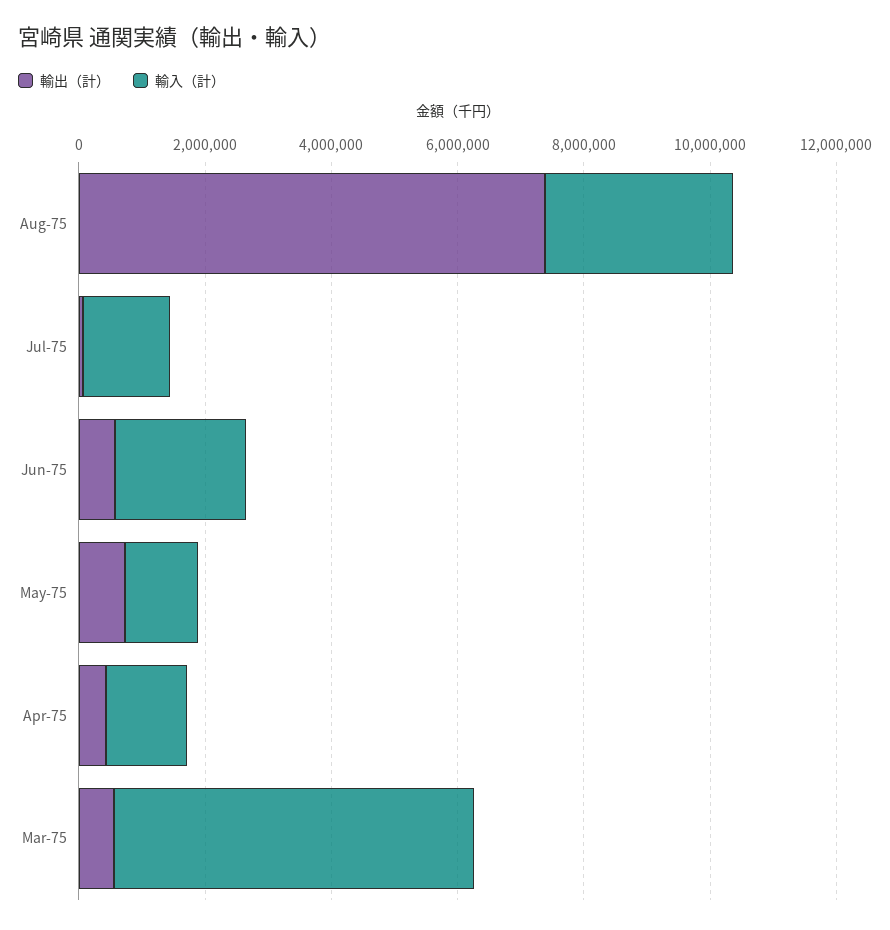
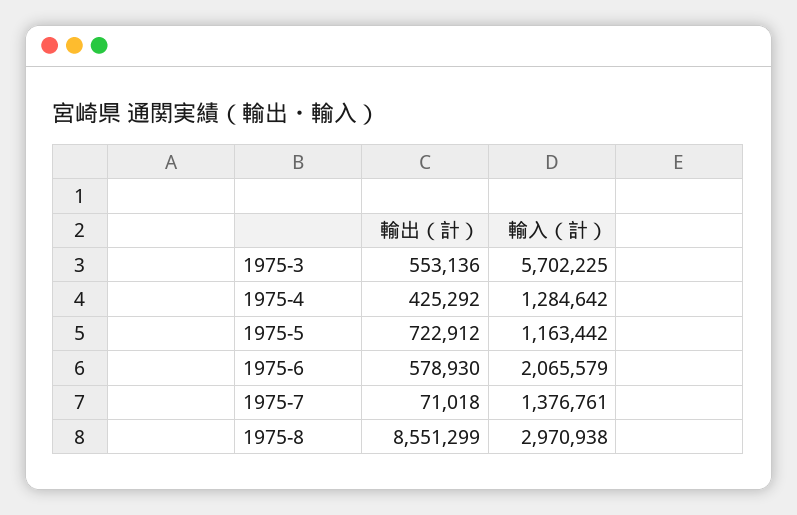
  {
    "輸出（計）": {
-     "Aug-75": 7500000,
+     "Aug-75": 8551299,
      "Jul-75": 71018,
      "Jun-75": 578930,
      "May-75": 722912,
      "Apr-75": 425292,
      "Mar-75": 553136
    },
    "輸入（計）": {
      "Aug-75": 2970938,
      "Jul-75": 1376761,
      "Jun-75": 2065579,
      "May-75": 1163442,
      "Apr-75": 1284642,
      "Mar-75": 5702225
    }
  }

